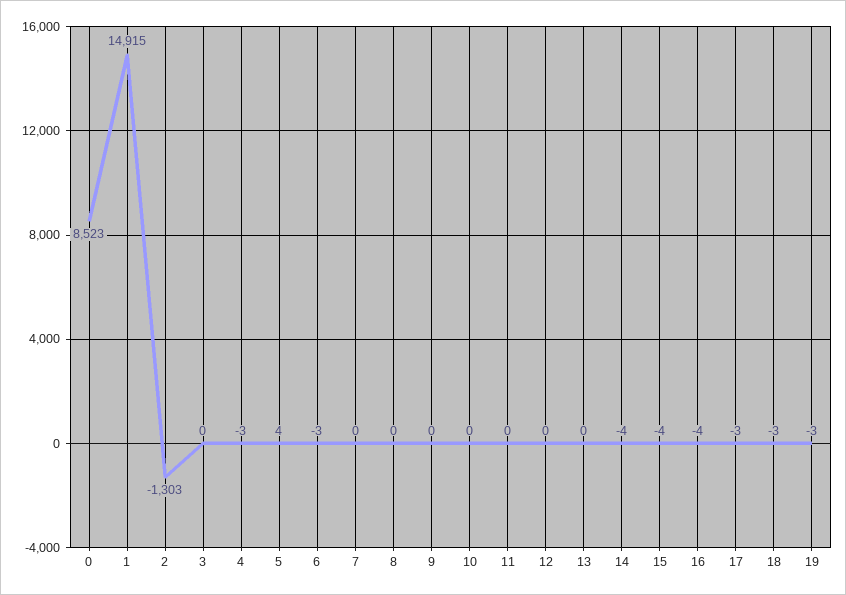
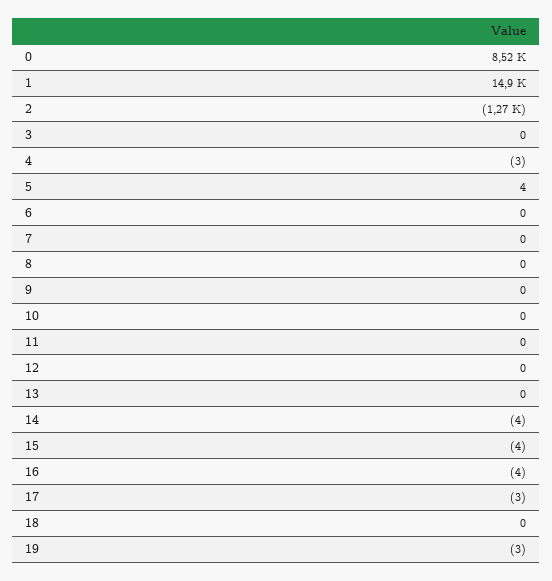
  {
    "0": 8523,
    "1": 14915,
-   "2": -1303,
+   "2": -1270,
    "3": 0,
    "4": -3,
    "5": 4,
-   "6": -3,
+   "6": 0,
    "7": 0,
    "8": 0,
    "9": 0,
    "10": 0,
    "11": 0,
    "12": 0,
    "13": 0,
    "14": -4,
    "15": -4,
    "16": -4,
    "17": -3,
-   "18": -3,
+   "18": 0,
    "19": -3
  }

